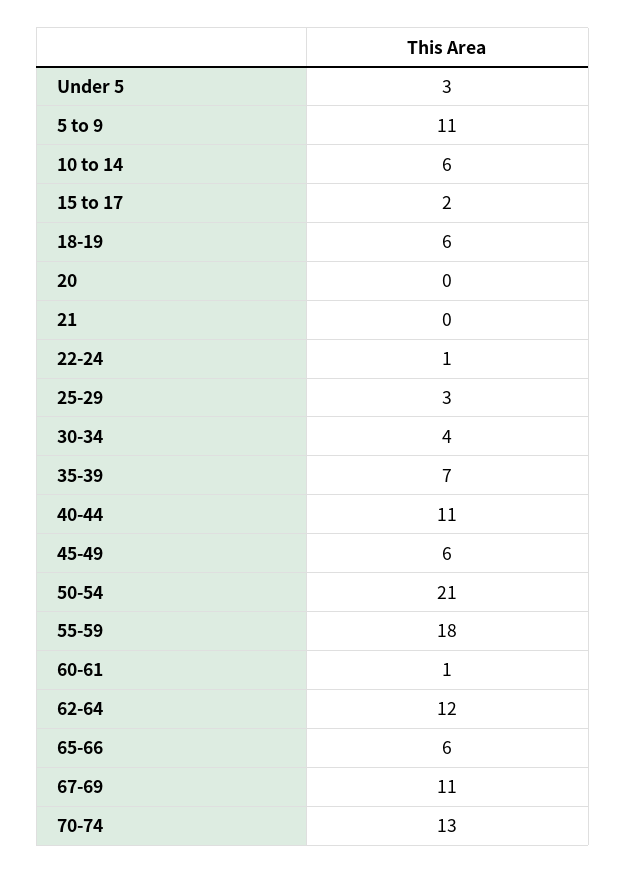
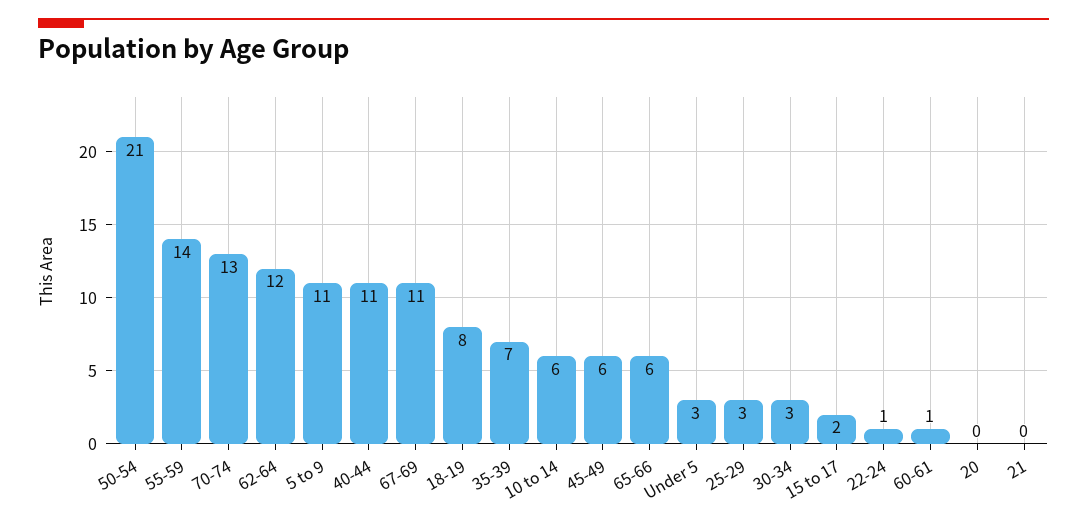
  {
    "Under 5": 3,
    "5 to 9": 11,
    "10 to 14": 6,
    "15 to 17": 2,
-   "18-19": 6,
+   "18-19": 8,
    "20": 0,
    "21": 0,
    "22-24": 1,
    "25-29": 3,
-   "30-34": 4,
+   "30-34": 3,
    "35-39": 7,
    "40-44": 11,
    "45-49": 6,
    "50-54": 21,
-   "55-59": 18,
+   "55-59": 14,
    "60-61": 1,
    "62-64": 12,
    "65-66": 6,
    "67-69": 11,
    "70-74": 13
  }

